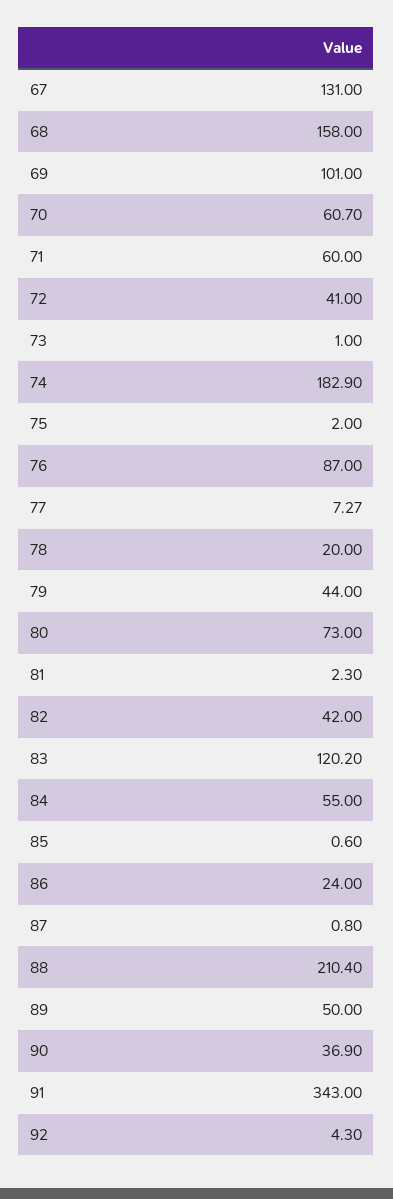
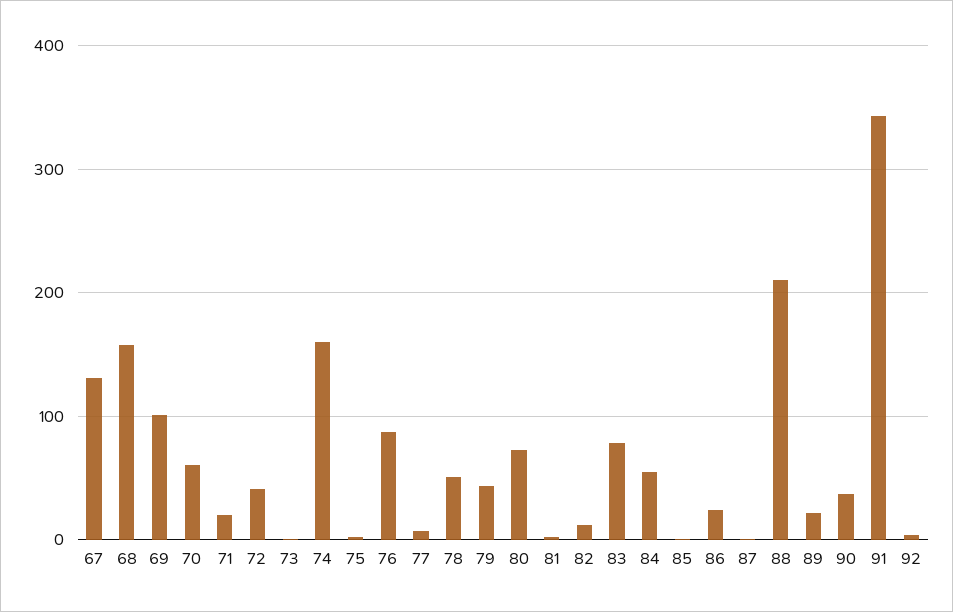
  {
    "67": 131,
    "68": 158,
    "69": 101,
    "70": 60.7,
-   "71": 60,
+   "71": 20,
    "72": 41,
    "73": 1,
-   "74": 182.9,
+   "74": 160,
    "75": 2,
    "76": 87,
    "77": 7.27,
-   "78": 20,
+   "78": 50,
    "79": 44,
    "80": 73,
    "81": 2.3,
-   "82": 42,
+   "82": 10,
-   "83": 120.2,
+   "83": 80,
    "84": 55,
    "85": 0.6,
    "86": 24,
    "87": 0.8,
    "88": 210.4,
-   "89": 50,
+   "89": 20,
    "90": 36.9,
    "91": 343,
    "92": 4.3
  }

